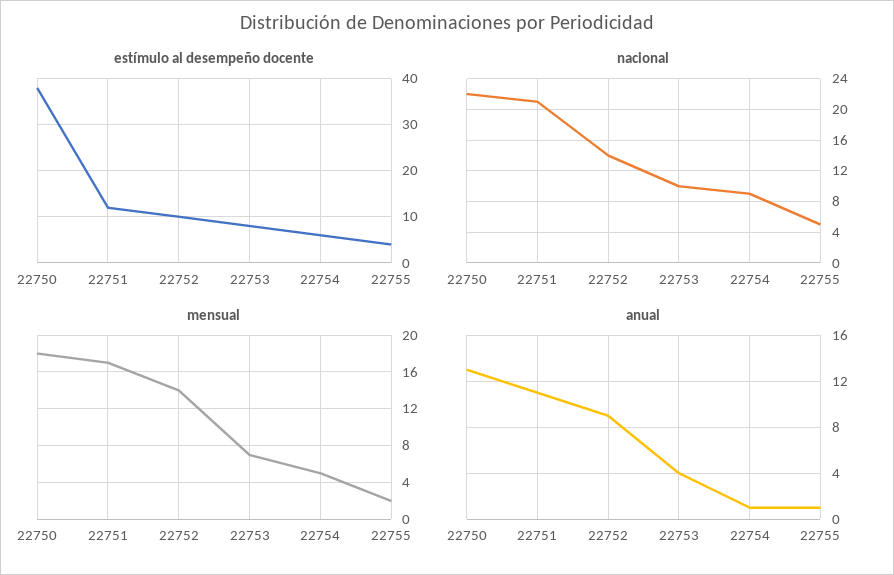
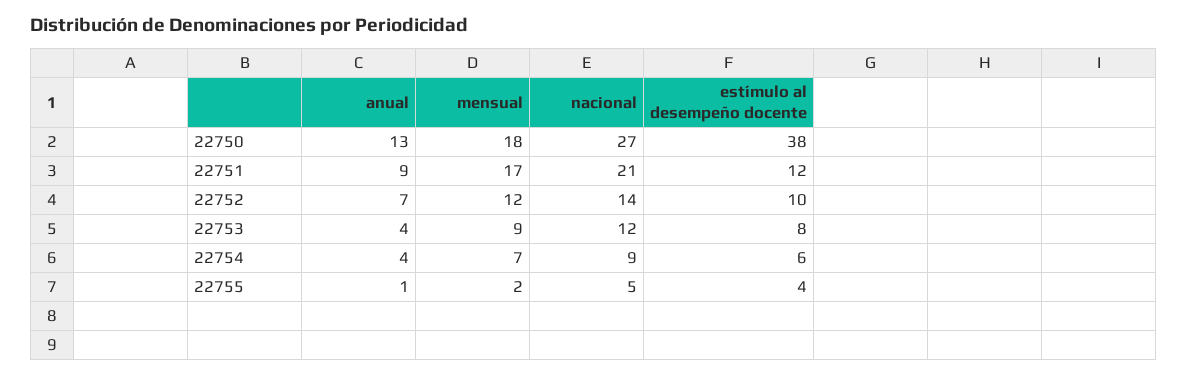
  {
    "estímulo al desempeño docente": {
      "22750": 38,
      "22751": 12,
      "22752": 10,
      "22753": 8,
      "22754": 6,
      "22755": 4
    },
    "nacional": {
-     "22750": 22,
+     "22750": 27,
      "22751": 21,
      "22752": 14,
-     "22753": 10,
+     "22753": 12,
      "22754": 9,
      "22755": 5
    },
    "mensual": {
      "22750": 18,
      "22751": 17,
-     "22752": 14,
+     "22752": 12,
-     "22753": 7,
+     "22753": 9,
-     "22754": 5,
+     "22754": 7,
      "22755": 2
    },
    "anual": {
      "22750": 13,
-     "22751": 11,
+     "22751": 9,
-     "22752": 9,
+     "22752": 7,
      "22753": 4,
-     "22754": 1,
+     "22754": 4,
      "22755": 1
    }
  }

